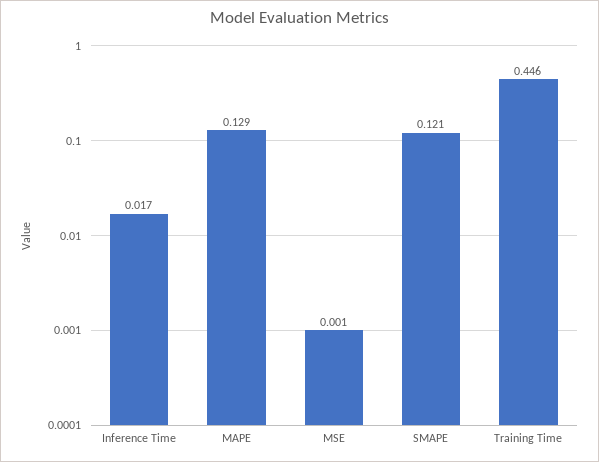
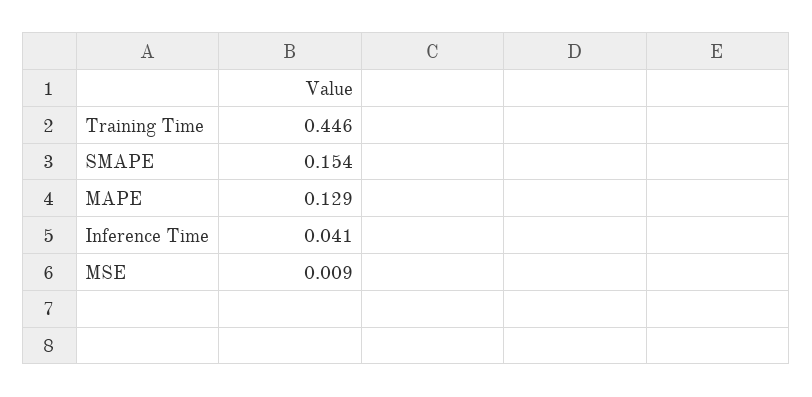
  {
-   "Inference Time": 0.017,
+   "Inference Time": 0.041,
    "MAPE": 0.129,
-   "MSE": 0.001,
+   "MSE": 0.009,
-   "SMAPE": 0.121,
+   "SMAPE": 0.154,
    "Training Time": 0.446
  }

